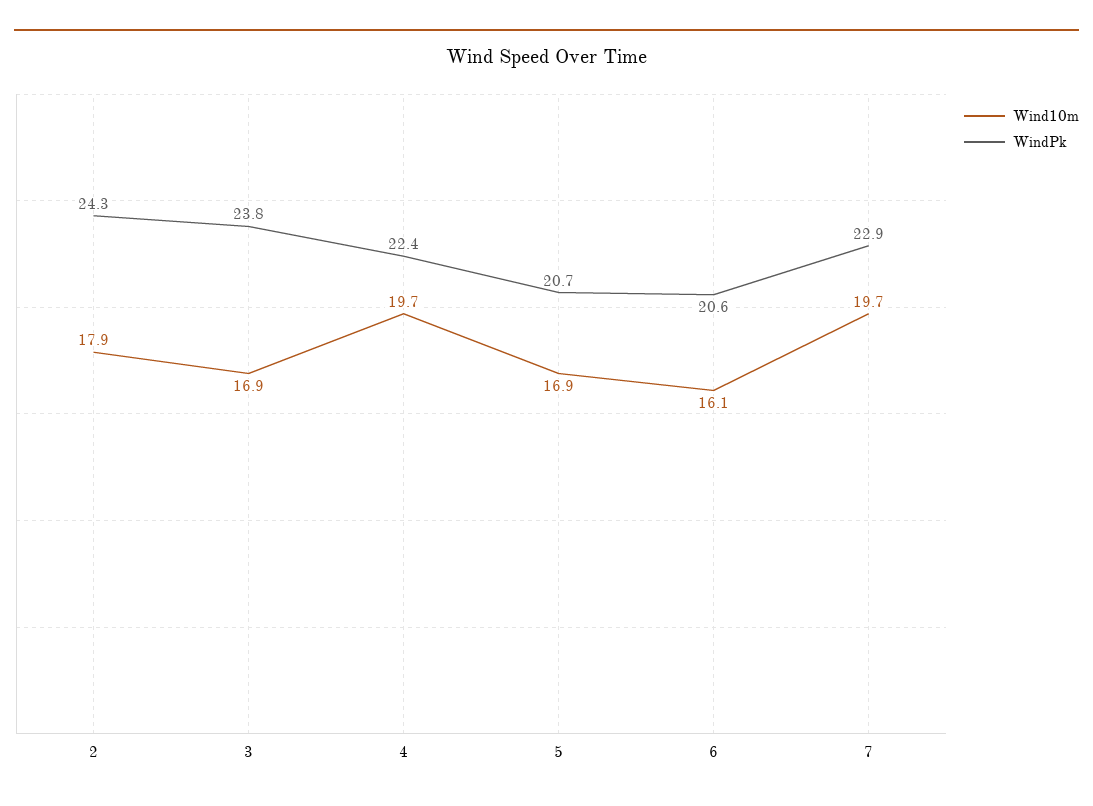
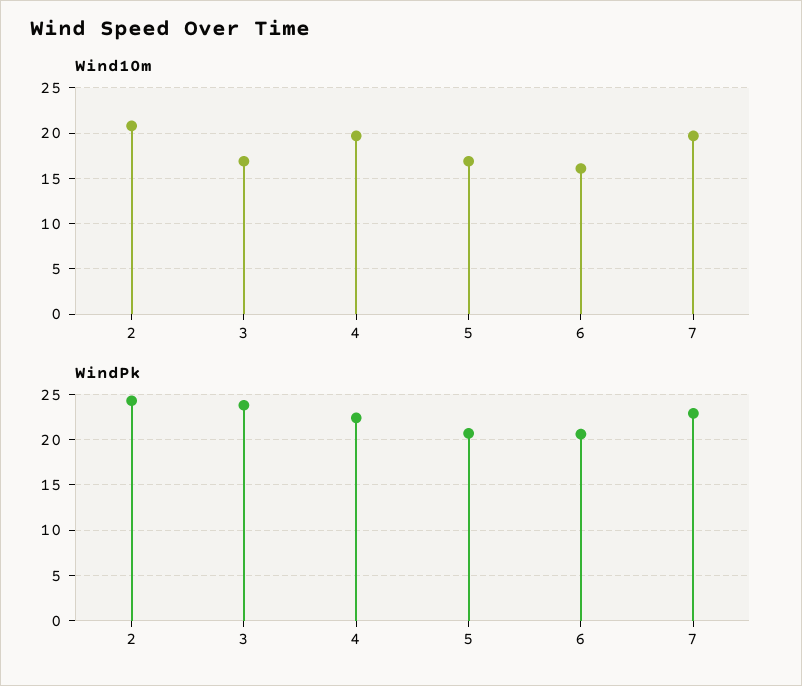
  {
    "Wind10m": {
-     "2": 17.9,
+     "2": 21,
      "3": 16.9,
      "4": 19.7,
      "5": 16.9,
      "6": 16.1,
      "7": 19.7
    },
    "WindPk": {
      "2": 24.3,
      "3": 23.8,
      "4": 22.4,
      "5": 20.7,
      "6": 20.6,
      "7": 22.9
    }
  }

